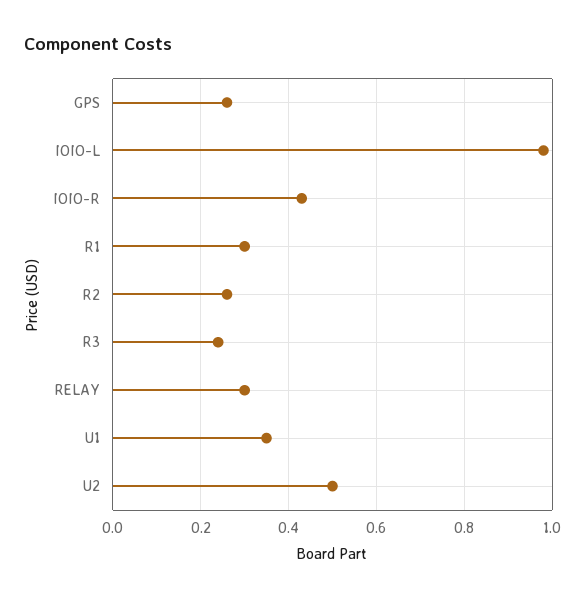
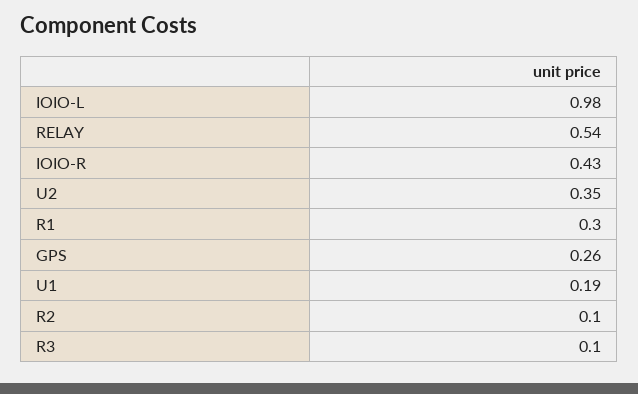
  {
    "GPS": 0.26,
    "IOIO-L": 0.98,
    "IOIO-R": 0.43,
    "R1": 0.3,
-   "R2": 0.25,
+   "R2": 0.1,
-   "R3": 0.25,
+   "R3": 0.1,
-   "RELAY": 0.3,
+   "RELAY": 0.54,
-   "U1": 0.35,
+   "U1": 0.19,
-   "U2": 0.5
+   "U2": 0.35
  }

